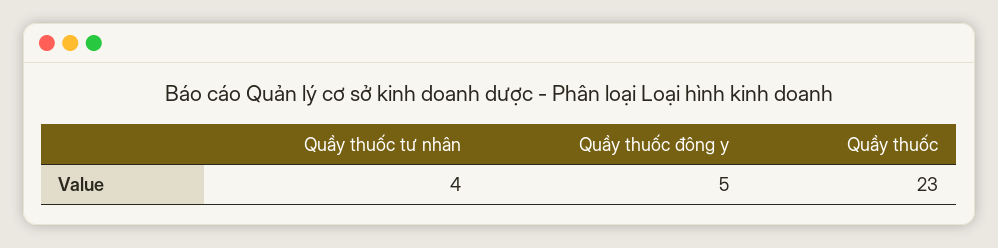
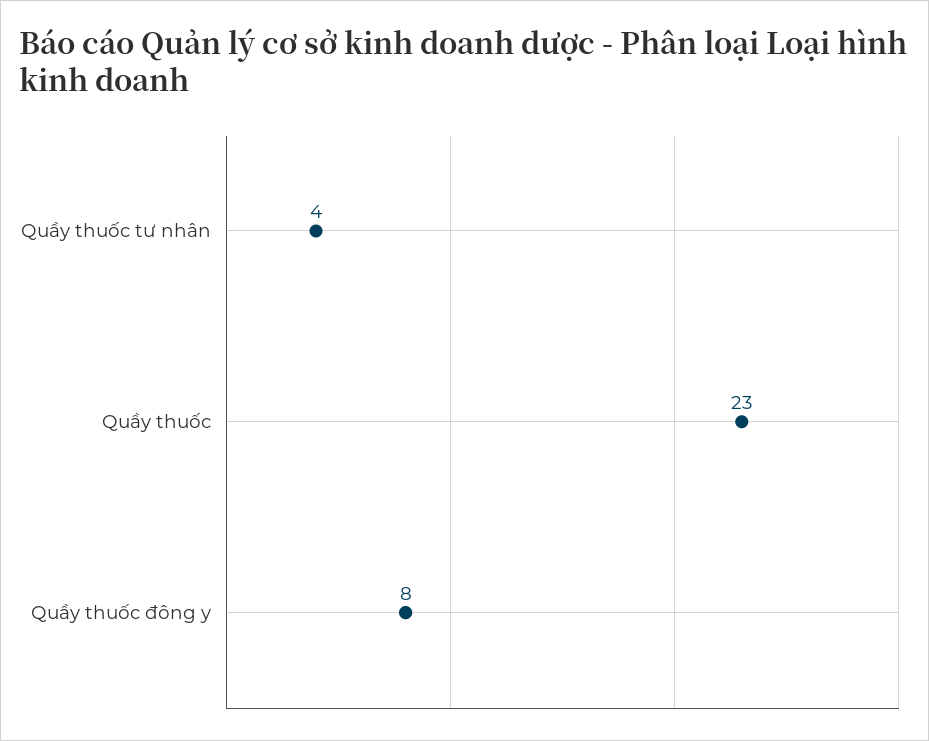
  {
    "Quầy thuốc tư nhân": 4,
-   "Quầy thuốc đông y": 5,
+   "Quầy thuốc đông y": 8,
    "Quầy thuốc": 23
  }

